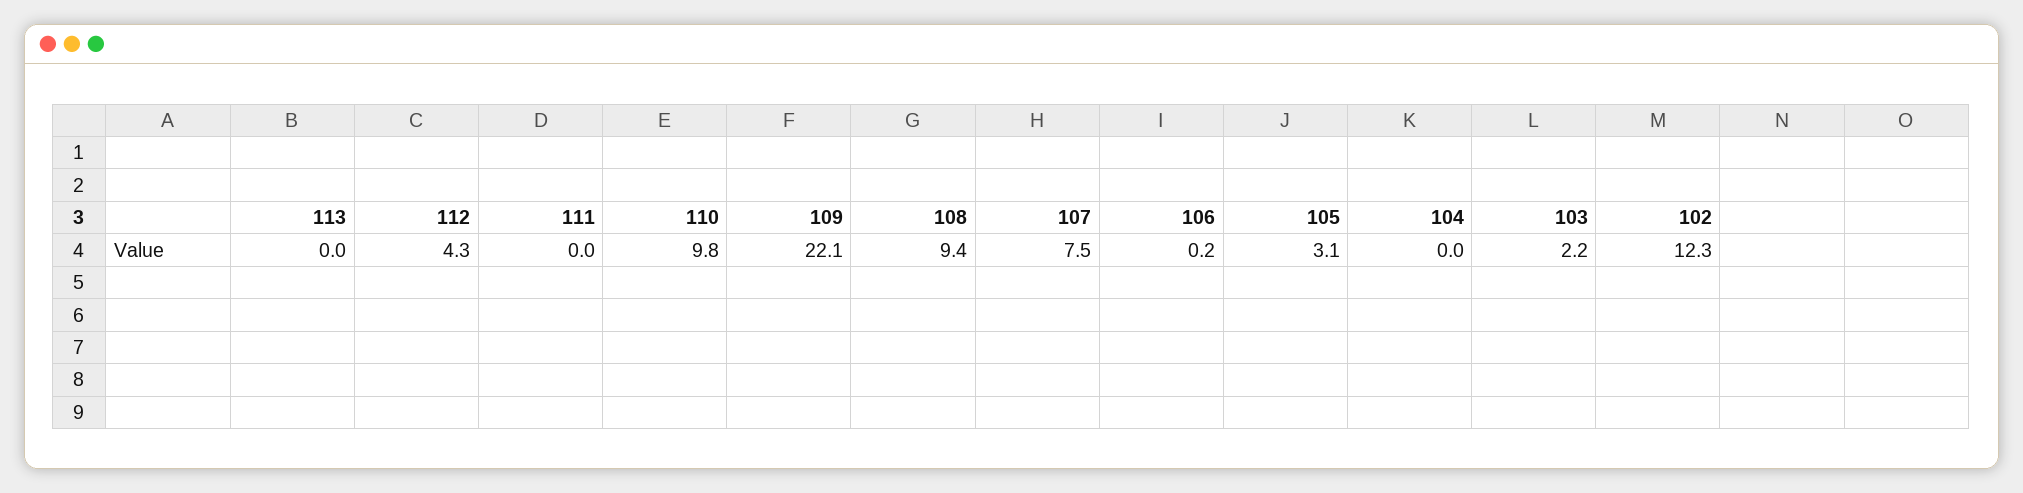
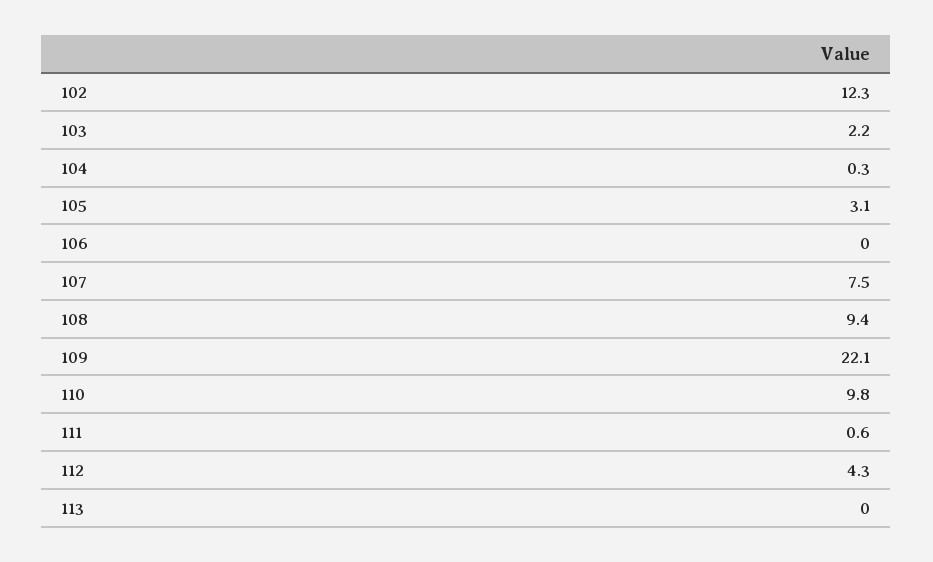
  {
    "113": 0,
    "112": 4.3,
-   "111": 0,
+   "111": 0.6,
    "110": 9.8,
    "109": 22.1,
    "108": 9.4,
    "107": 7.5,
-   "106": 0.2,
+   "106": 0,
    "105": 3.1,
-   "104": 0,
+   "104": 0.3,
    "103": 2.2,
    "102": 12.3
  }

